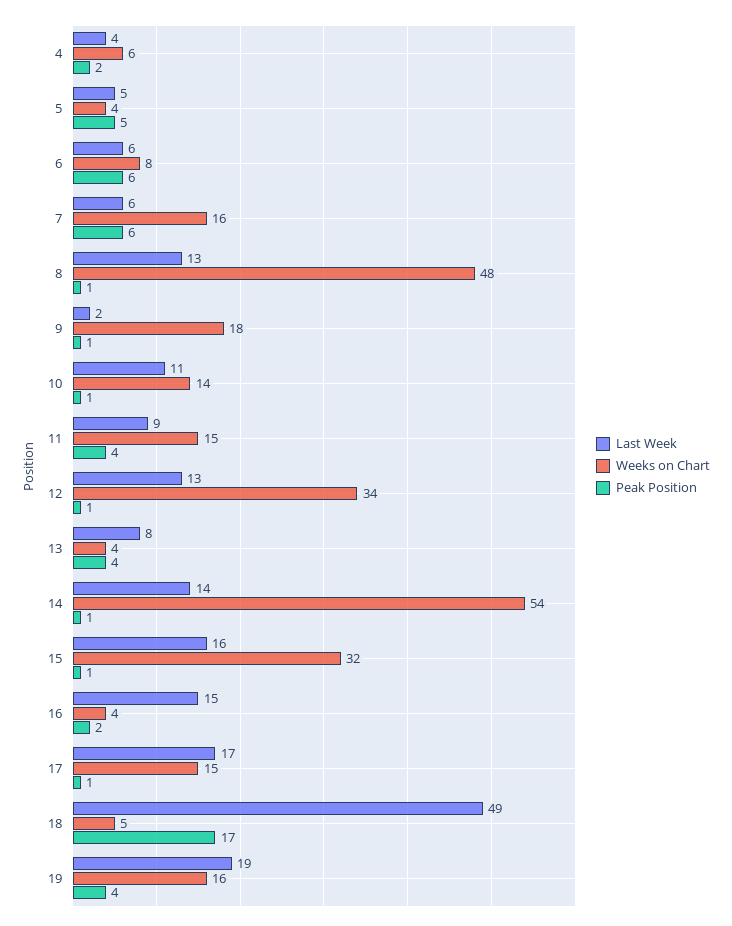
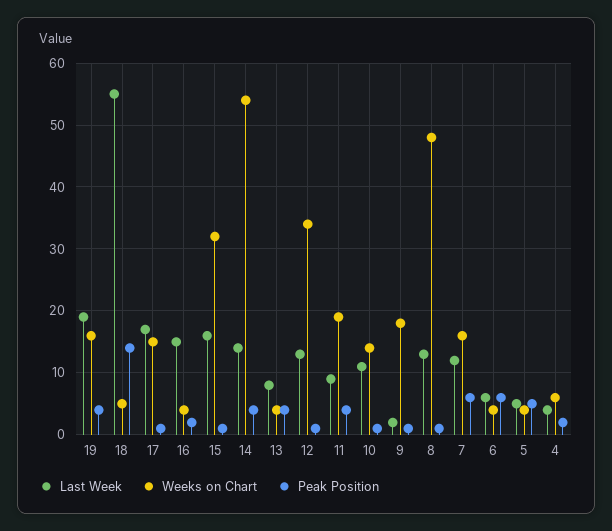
  {
    "Last Week": {
      "4": 4,
      "5": 5,
      "6": 6,
-     "7": 6,
+     "7": 12,
      "8": 13,
      "9": 2,
      "10": 11,
      "11": 9,
      "12": 13,
      "13": 8,
      "14": 14,
      "15": 16,
      "16": 15,
      "17": 17,
-     "18": 49,
+     "18": 55,
      "19": 19
    },
    "Weeks on Chart": {
      "4": 6,
      "5": 4,
-     "6": 8,
+     "6": 4,
      "7": 16,
      "8": 48,
      "9": 18,
      "10": 14,
-     "11": 15,
+     "11": 19,
      "12": 34,
      "13": 4,
      "14": 54,
      "15": 32,
      "16": 4,
      "17": 15,
      "18": 5,
      "19": 16
    },
    "Peak Position": {
      "4": 2,
      "5": 5,
      "6": 6,
      "7": 6,
      "8": 1,
      "9": 1,
      "10": 1,
      "11": 4,
      "12": 1,
      "13": 4,
-     "14": 1,
+     "14": 4,
      "15": 1,
      "16": 2,
      "17": 1,
-     "18": 17,
+     "18": 14,
      "19": 4
    }
  }

